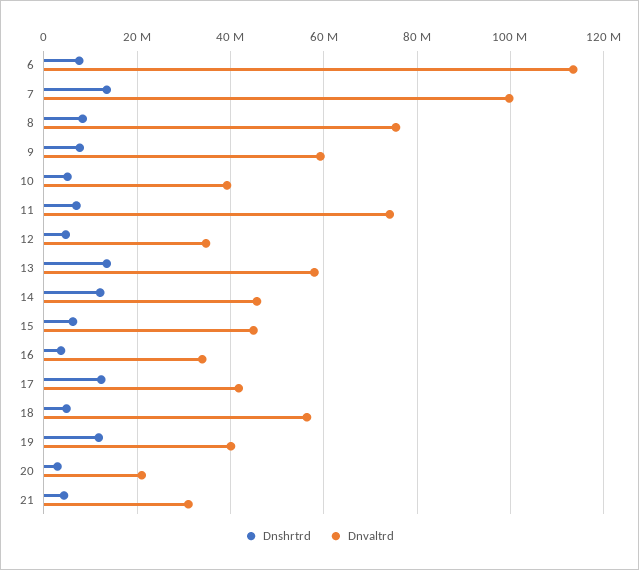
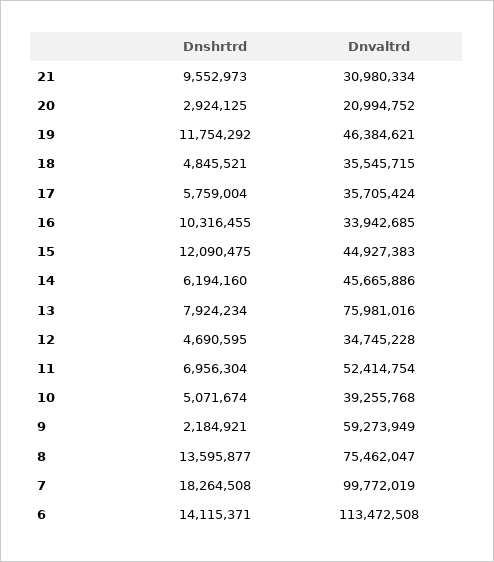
  {
    "Dnshrtrd": {
-     "6": 8000000,
+     "6": 14115371,
-     "7": 14000000,
+     "7": 18264508,
-     "8": 8000000,
+     "8": 13595877,
-     "9": 8000000,
+     "9": 2184921,
      "10": 5071674,
      "11": 6956304,
      "12": 4690595,
-     "13": 14000000,
+     "13": 7924234,
-     "14": 12000000,
+     "14": 6194160,
-     "15": 6000000,
+     "15": 12090475,
-     "16": 4000000,
+     "16": 10316455,
-     "17": 12000000,
+     "17": 5759004,
      "18": 4845521,
      "19": 11754292,
      "20": 2924125,
-     "21": 4000000
+     "21": 9552973
    },
    "Dnvaltrd": {
      "6": 113472508,
      "7": 99772019,
      "8": 75462047,
      "9": 59273949,
      "10": 39255768,
-     "11": 74000000,
+     "11": 52414754,
      "12": 34745228,
-     "13": 58000000,
+     "13": 75981016,
      "14": 45665886,
      "15": 44927383,
      "16": 33942685,
-     "17": 42000000,
+     "17": 35705424,
-     "18": 56000000,
+     "18": 35545715,
-     "19": 40000000,
+     "19": 46384621,
      "20": 20994752,
      "21": 30980334
    }
  }

